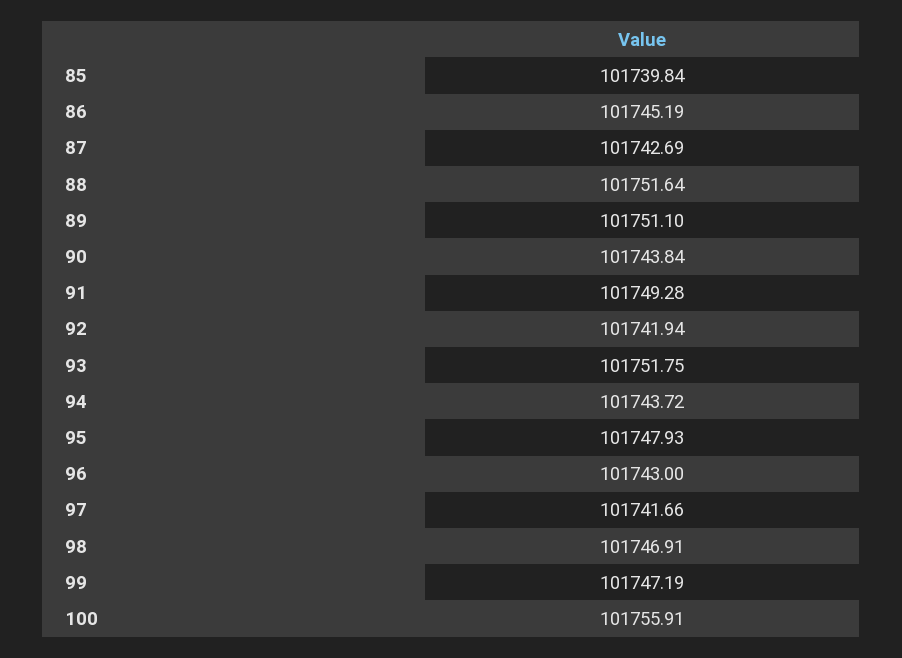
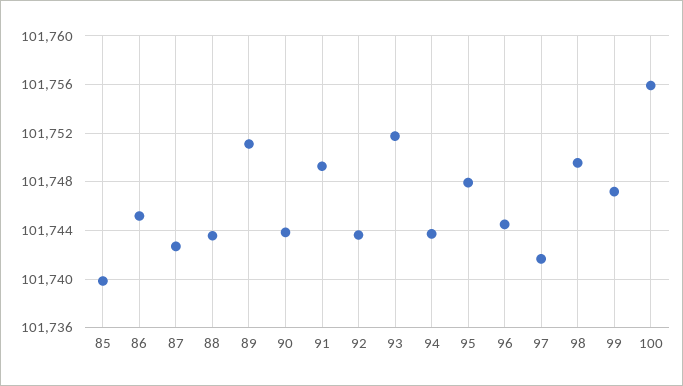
  {
    "85": 101739.84,
    "86": 101745.19,
    "87": 101742.69,
-   "88": 101751.64,
+   "88": 101743.5,
    "89": 101751.1,
    "90": 101743.84,
    "91": 101749.28,
-   "92": 101741.94,
+   "92": 101743.5,
    "93": 101751.75,
    "94": 101743.72,
    "95": 101747.93,
-   "96": 101743,
+   "96": 101744.5,
    "97": 101741.66,
-   "98": 101746.91,
+   "98": 101749.5,
    "99": 101747.19,
    "100": 101755.91
  }

